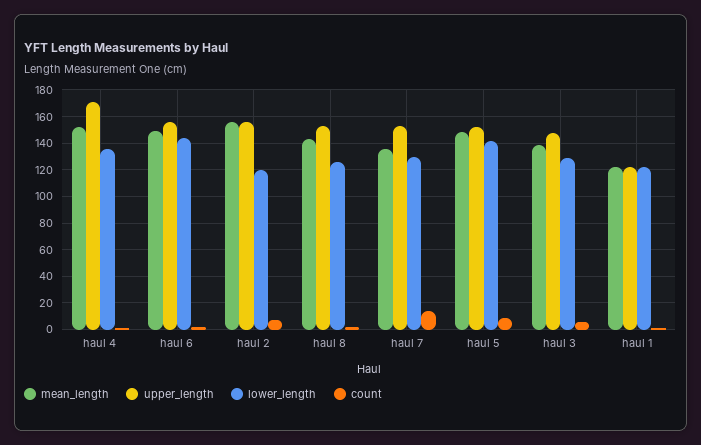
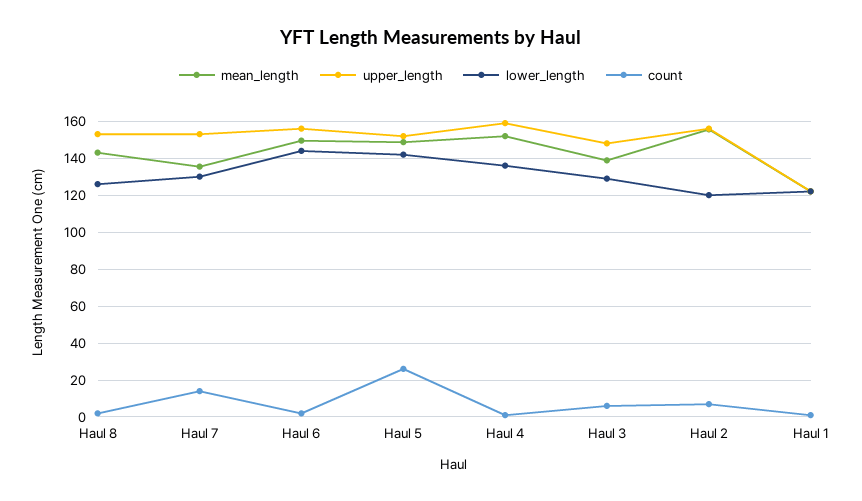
  {
    "mean_length": {
      "haul 4": 150,
      "haul 6": 150,
      "haul 2": 155,
      "haul 8": 145,
      "haul 7": 135,
      "haul 5": 150,
      "haul 3": 140,
      "haul 1": 120
    },
    "upper_length": {
-     "haul 4": 170,
+     "haul 4": 160,
      "haul 6": 155,
      "haul 2": 155,
      "haul 8": 155,
      "haul 7": 155,
      "haul 5": 150,
      "haul 3": 150,
      "haul 1": 120
    },
    "lower_length": {
      "haul 4": 135,
      "haul 6": 145,
      "haul 2": 120,
      "haul 8": 125,
      "haul 7": 130,
      "haul 5": 140,
      "haul 3": 130,
      "haul 1": 120
    },
    "count": {
      "haul 4": 0,
      "haul 6": 0,
      "haul 2": 5,
      "haul 8": 0,
      "haul 7": 15,
-     "haul 5": 10,
+     "haul 5": 25,
      "haul 3": 5,
      "haul 1": 0
    }
  }

